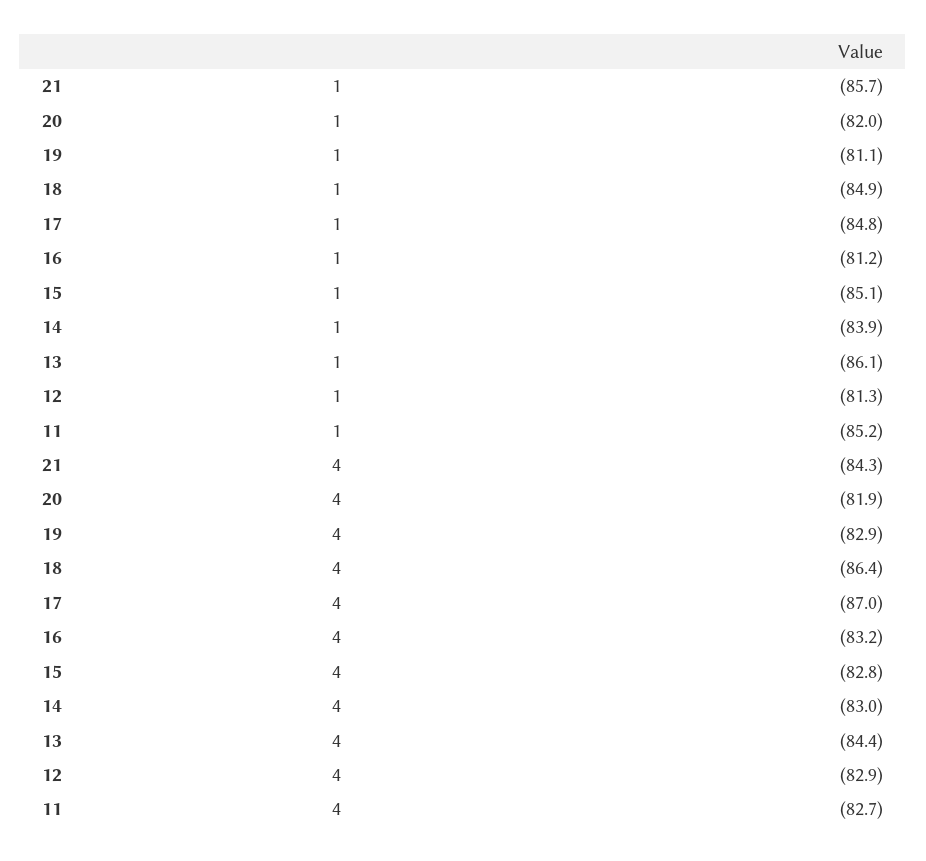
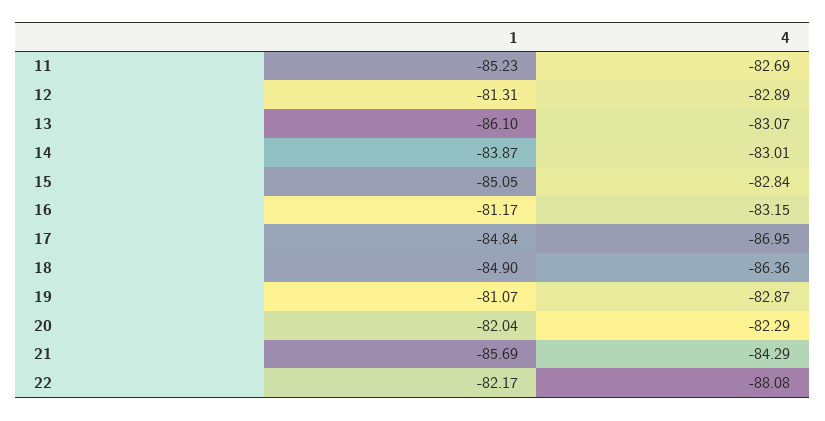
  {
    "21": {
      "1": -85.69,
      "4": -84.29
    },
    "20": {
      "1": -82.04,
-     "4": -81.9
+     "4": -82.29
    },
    "19": {
      "1": -81.07,
      "4": -82.87
    },
    "18": {
      "1": -84.9,
      "4": -86.36
    },
    "17": {
      "1": -84.84,
      "4": -86.95
    },
    "16": {
      "1": -81.17,
      "4": -83.15
    },
    "15": {
      "1": -85.05,
      "4": -82.84
    },
    "14": {
      "1": -83.87,
      "4": -83.01
    },
    "13": {
      "1": -86.1,
-     "4": -84.4
+     "4": -83.07
    },
    "12": {
      "1": -81.31,
      "4": -82.89
    },
    "11": {
      "1": -85.23,
      "4": -82.69
-   }
+   },
+   "22": {
+     "1": -82.17,
+     "4": -88.08
+   }
  }

